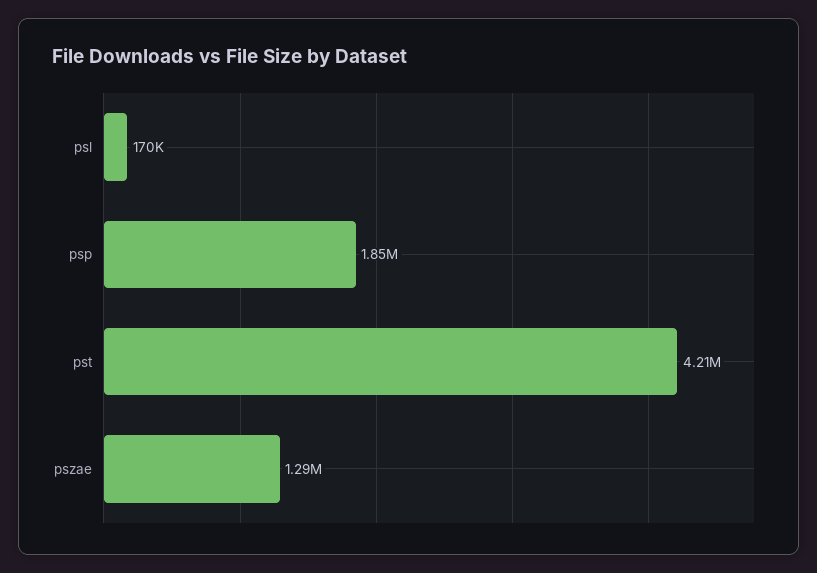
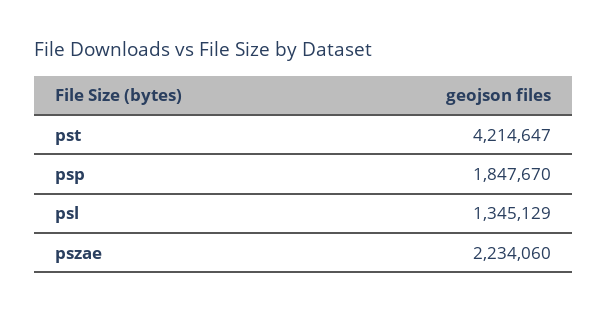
  {
-   "psl": 170000,
+   "psl": 1345129,
    "psp": 1847670,
    "pst": 4214647,
-   "pszae": 1290000
+   "pszae": 2234060
  }

